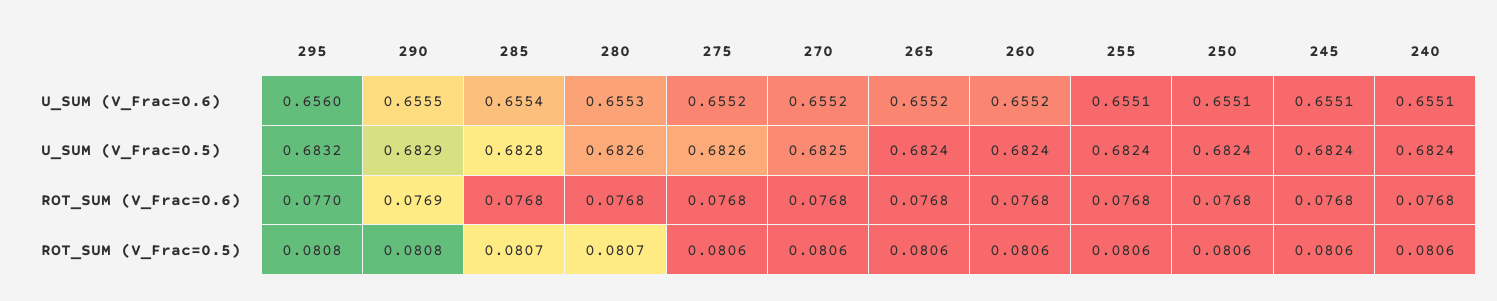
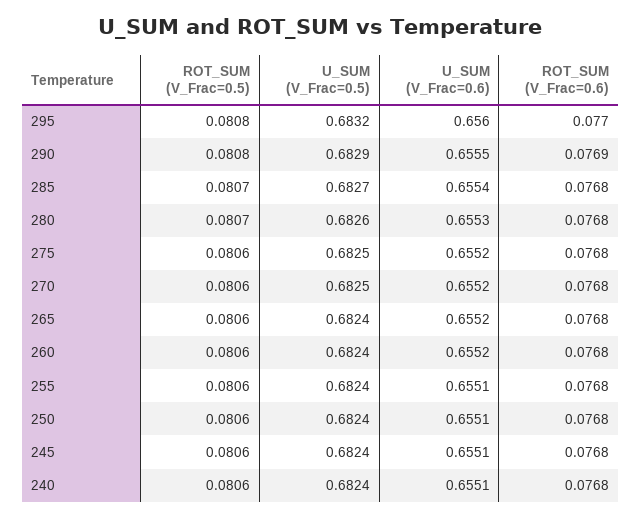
  {
    "295": {
      "U_SUM (V_Frac=0.6)": 0.656,
      "U_SUM (V_Frac=0.5)": 0.6832,
      "ROT_SUM (V_Frac=0.6)": 0.077,
      "ROT_SUM (V_Frac=0.5)": 0.0808
    },
    "290": {
      "U_SUM (V_Frac=0.6)": 0.6555,
      "U_SUM (V_Frac=0.5)": 0.6829,
      "ROT_SUM (V_Frac=0.6)": 0.0769,
      "ROT_SUM (V_Frac=0.5)": 0.0808
    },
    "285": {
      "U_SUM (V_Frac=0.6)": 0.6554,
-     "U_SUM (V_Frac=0.5)": 0.6828,
+     "U_SUM (V_Frac=0.5)": 0.6827,
      "ROT_SUM (V_Frac=0.6)": 0.0768,
      "ROT_SUM (V_Frac=0.5)": 0.0807
    },
    "280": {
      "U_SUM (V_Frac=0.6)": 0.6553,
      "U_SUM (V_Frac=0.5)": 0.6826,
      "ROT_SUM (V_Frac=0.6)": 0.0768,
      "ROT_SUM (V_Frac=0.5)": 0.0807
    },
    "275": {
      "U_SUM (V_Frac=0.6)": 0.6552,
-     "U_SUM (V_Frac=0.5)": 0.6826,
+     "U_SUM (V_Frac=0.5)": 0.6825,
      "ROT_SUM (V_Frac=0.6)": 0.0768,
      "ROT_SUM (V_Frac=0.5)": 0.0806
    },
    "270": {
      "U_SUM (V_Frac=0.6)": 0.6552,
      "U_SUM (V_Frac=0.5)": 0.6825,
      "ROT_SUM (V_Frac=0.6)": 0.0768,
      "ROT_SUM (V_Frac=0.5)": 0.0806
    },
    "265": {
      "U_SUM (V_Frac=0.6)": 0.6552,
      "U_SUM (V_Frac=0.5)": 0.6824,
      "ROT_SUM (V_Frac=0.6)": 0.0768,
      "ROT_SUM (V_Frac=0.5)": 0.0806
    },
    "260": {
      "U_SUM (V_Frac=0.6)": 0.6552,
      "U_SUM (V_Frac=0.5)": 0.6824,
      "ROT_SUM (V_Frac=0.6)": 0.0768,
      "ROT_SUM (V_Frac=0.5)": 0.0806
    },
    "255": {
      "U_SUM (V_Frac=0.6)": 0.6551,
      "U_SUM (V_Frac=0.5)": 0.6824,
      "ROT_SUM (V_Frac=0.6)": 0.0768,
      "ROT_SUM (V_Frac=0.5)": 0.0806
    },
    "250": {
      "U_SUM (V_Frac=0.6)": 0.6551,
      "U_SUM (V_Frac=0.5)": 0.6824,
      "ROT_SUM (V_Frac=0.6)": 0.0768,
      "ROT_SUM (V_Frac=0.5)": 0.0806
    },
    "245": {
      "U_SUM (V_Frac=0.6)": 0.6551,
      "U_SUM (V_Frac=0.5)": 0.6824,
      "ROT_SUM (V_Frac=0.6)": 0.0768,
      "ROT_SUM (V_Frac=0.5)": 0.0806
    },
    "240": {
      "U_SUM (V_Frac=0.6)": 0.6551,
      "U_SUM (V_Frac=0.5)": 0.6824,
      "ROT_SUM (V_Frac=0.6)": 0.0768,
      "ROT_SUM (V_Frac=0.5)": 0.0806
    }
  }

